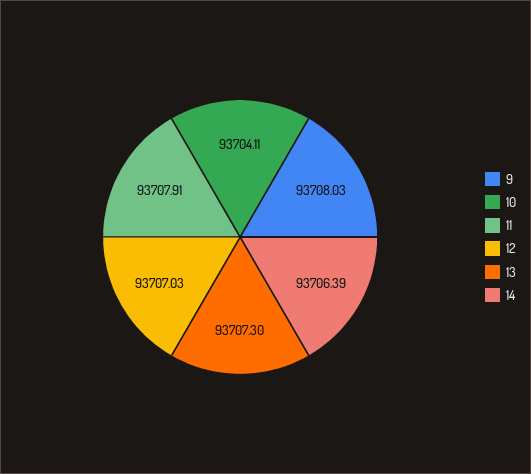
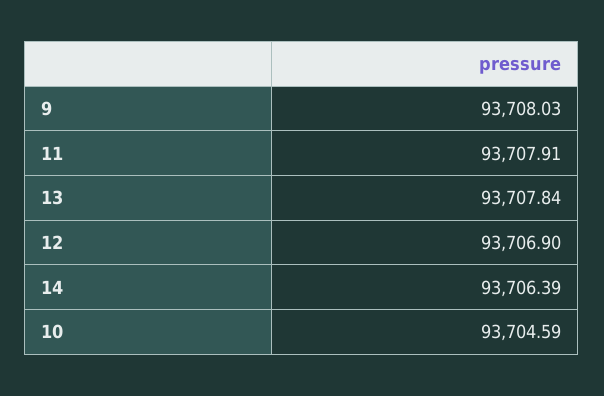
  {
    "9": 93708.03,
-   "10": 93704.11,
+   "10": 93704.59,
    "11": 93707.91,
-   "12": 93707.03,
+   "12": 93706.9,
-   "13": 93707.3,
+   "13": 93707.84,
    "14": 93706.39
  }

